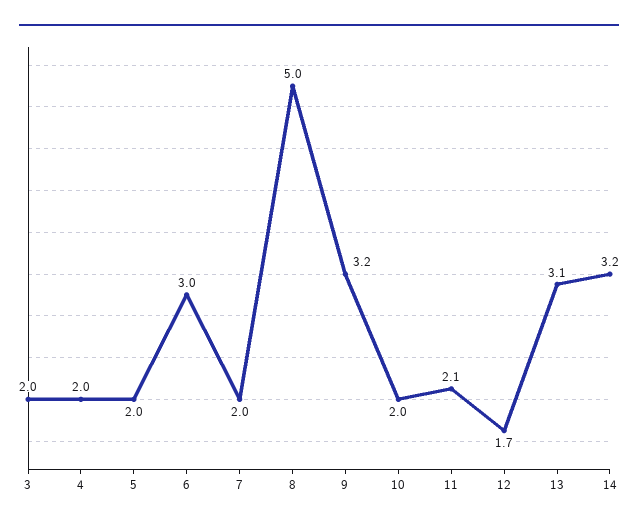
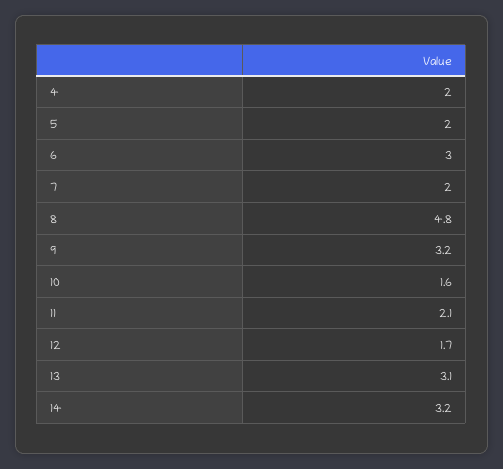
  {
-   "3": 2,
    "4": 2,
    "5": 2,
    "6": 3,
    "7": 2,
-   "8": 5,
+   "8": 4.8,
    "9": 3.2,
-   "10": 2,
+   "10": 1.6,
    "11": 2.1,
    "12": 1.7,
    "13": 3.1,
    "14": 3.2
  }

